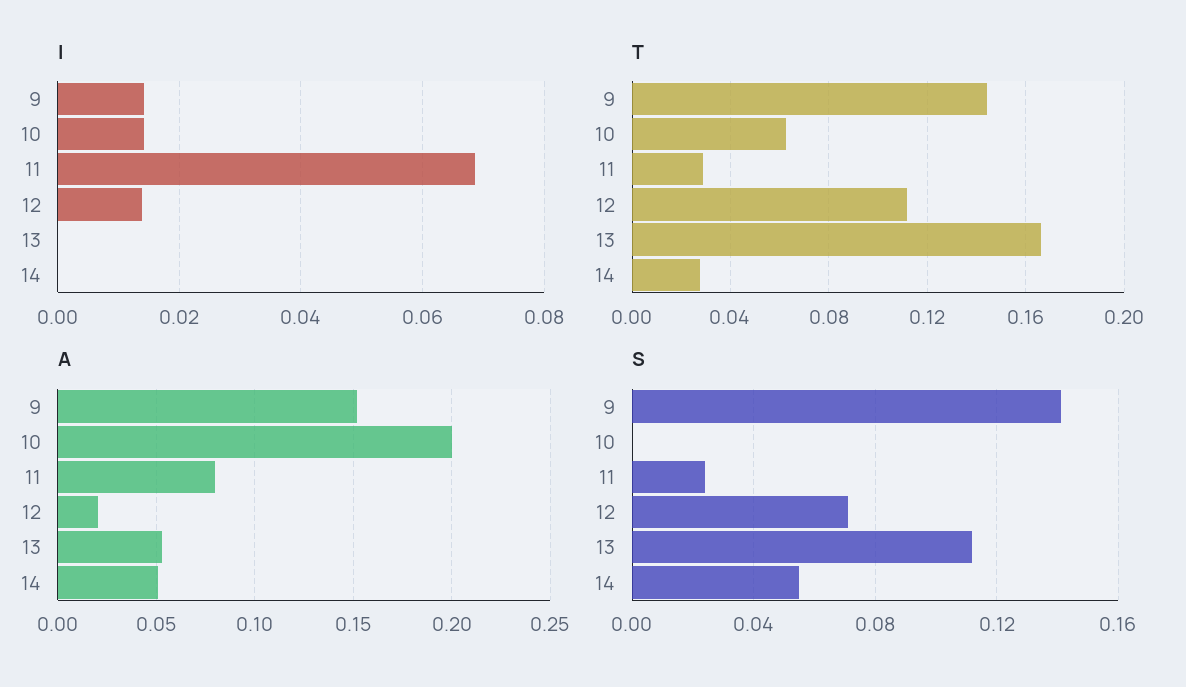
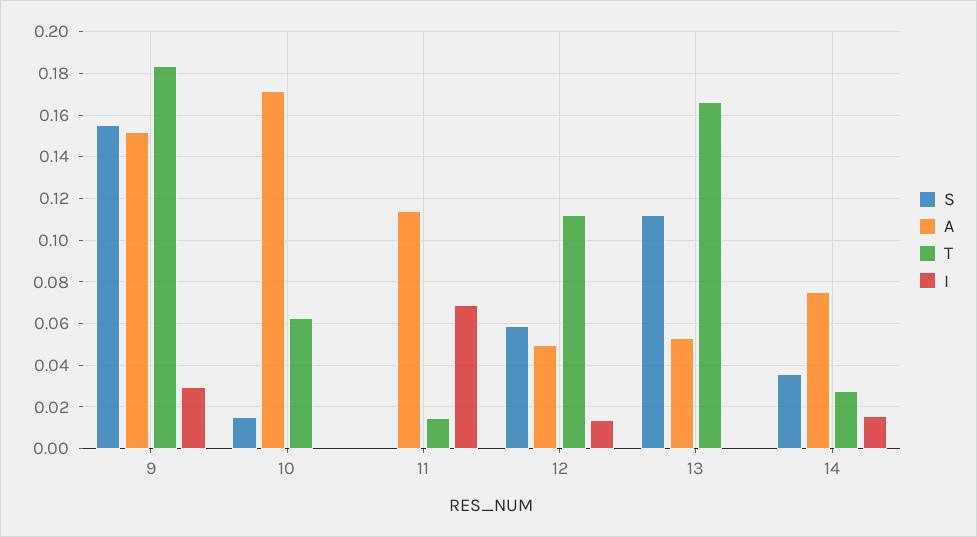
  {
    "I": {
-     "9": 0.014,
+     "9": 0.03,
-     "10": 0.014,
+     "10": 0,
      "11": 0.068,
      "12": 0.014,
      "13": 0,
-     "14": 0
+     "14": 0.015
    },
    "T": {
-     "9": 0.145,
+     "9": 0.185,
      "10": 0.065,
-     "11": 0.03,
+     "11": 0.015,
      "12": 0.11,
      "13": 0.165,
      "14": 0.03
    },
    "A": {
      "9": 0.15,
-     "10": 0.2,
+     "10": 0.17,
-     "11": 0.08,
+     "11": 0.115,
-     "12": 0.02,
+     "12": 0.05,
      "13": 0.055,
-     "14": 0.05
+     "14": 0.075
    },
    "S": {
-     "9": 0.14,
+     "9": 0.155,
-     "10": 0,
+     "10": 0.015,
-     "11": 0.025,
+     "11": 0,
-     "12": 0.07,
+     "12": 0.06,
      "13": 0.11,
-     "14": 0.055
+     "14": 0.035
    }
  }

